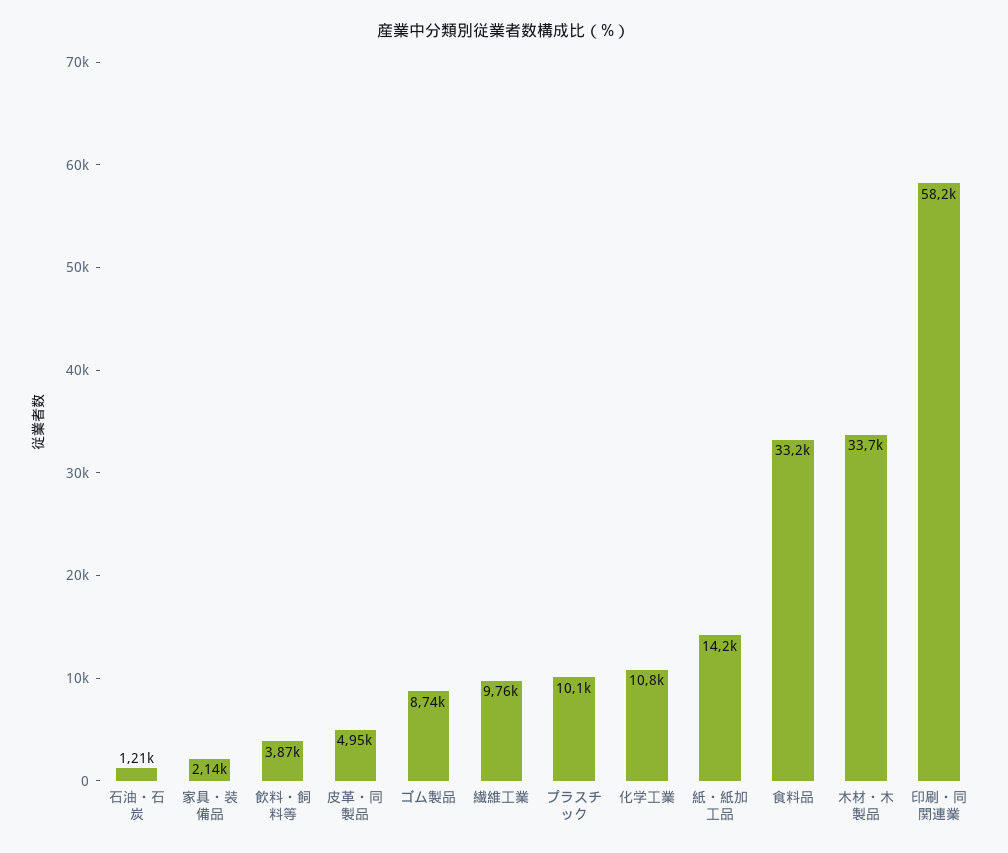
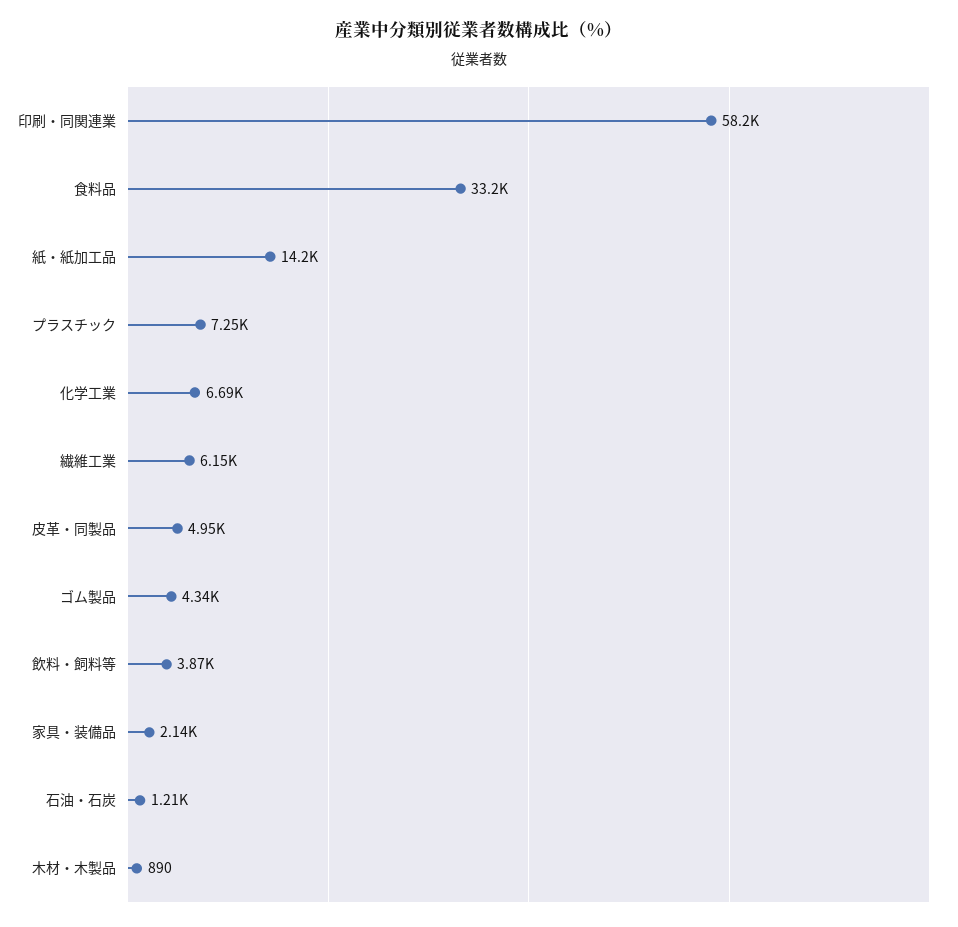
  {
    "石油・石炭": 1210,
    "家具・装備品": 2140,
    "飲料・飼料等": 3870,
    "皮革・同製品": 4950,
-   "ゴム製品": 8740,
+   "ゴム製品": 4340,
-   "繊維工業": 9760,
+   "繊維工業": 6150,
-   "プラスチック": 10100,
+   "プラスチック": 7250,
-   "化学工業": 10800,
+   "化学工業": 6690,
    "紙・紙加工品": 14200,
    "食料品": 33200,
-   "木材・木製品": 33700,
+   "木材・木製品": 890,
    "印刷・同関連業": 58200
  }

